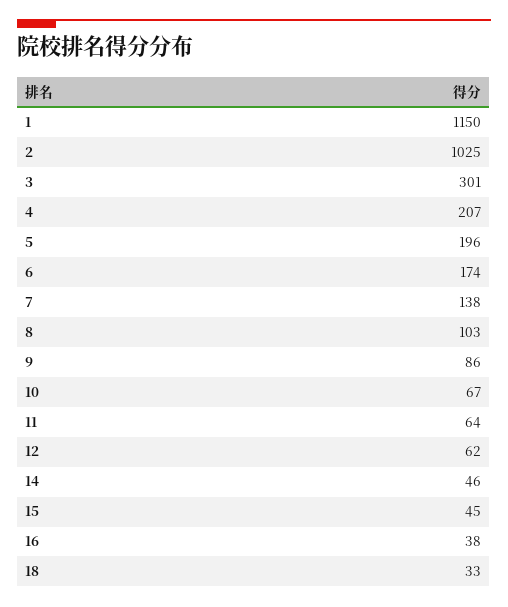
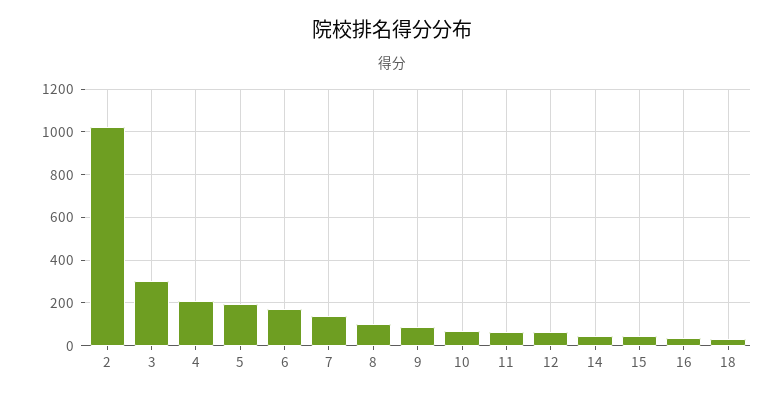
  {
-   "1": 1150,
    "2": 1025,
    "3": 301,
    "4": 207,
    "5": 196,
    "6": 174,
    "7": 138,
    "8": 103,
    "9": 86,
    "10": 67,
    "11": 64,
    "12": 62,
    "14": 46,
    "15": 45,
    "16": 38,
    "18": 33
  }

